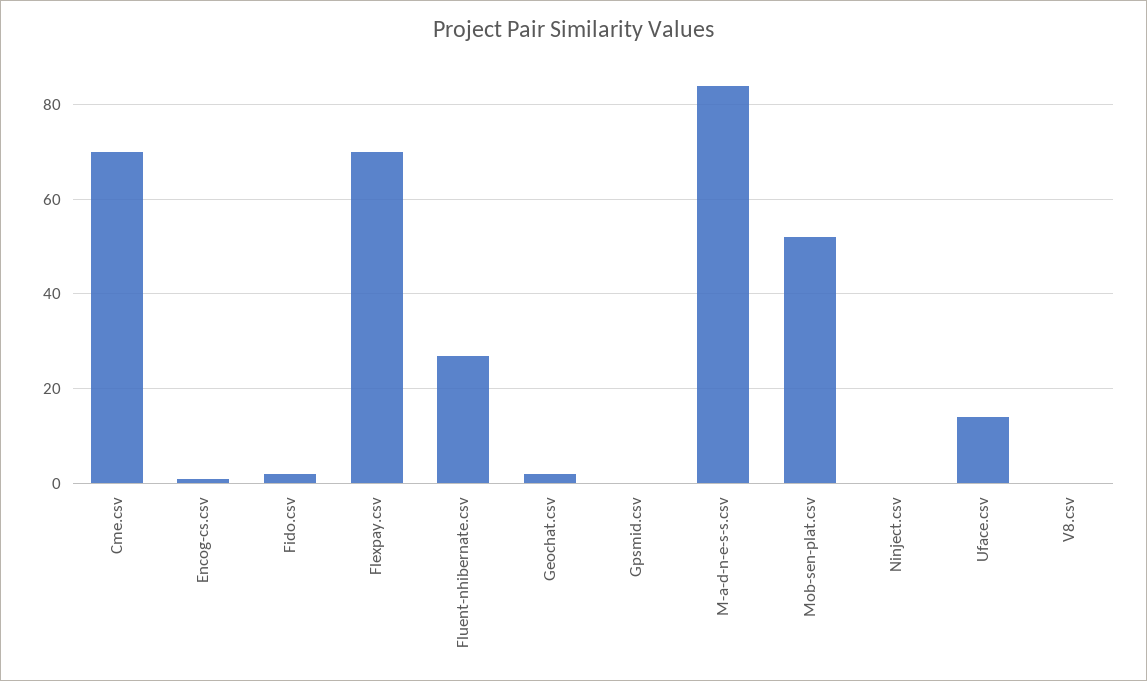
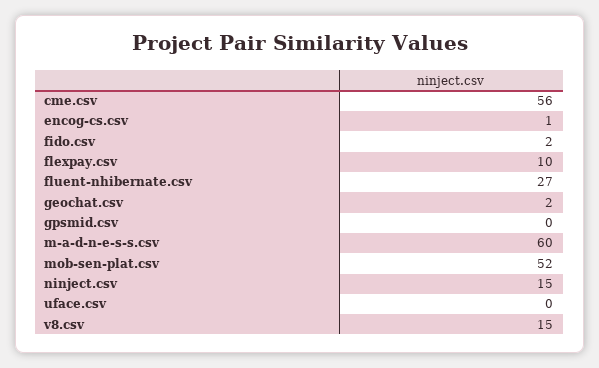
  {
-   "Cme.csv": 70,
+   "Cme.csv": 56,
    "Encog-cs.csv": 1,
    "Fido.csv": 2,
-   "Flexpay.csv": 70,
+   "Flexpay.csv": 10,
    "Fluent-nhibernate.csv": 27,
    "Geochat.csv": 2,
    "Gpsmid.csv": 0,
-   "M-a-d-n-e-s-s.csv": 85,
+   "M-a-d-n-e-s-s.csv": 60,
    "Mob-sen-plat.csv": 52,
-   "Ninject.csv": 0,
+   "Ninject.csv": 15,
-   "Uface.csv": 15,
+   "Uface.csv": 0,
-   "V8.csv": 0
+   "V8.csv": 15
  }

